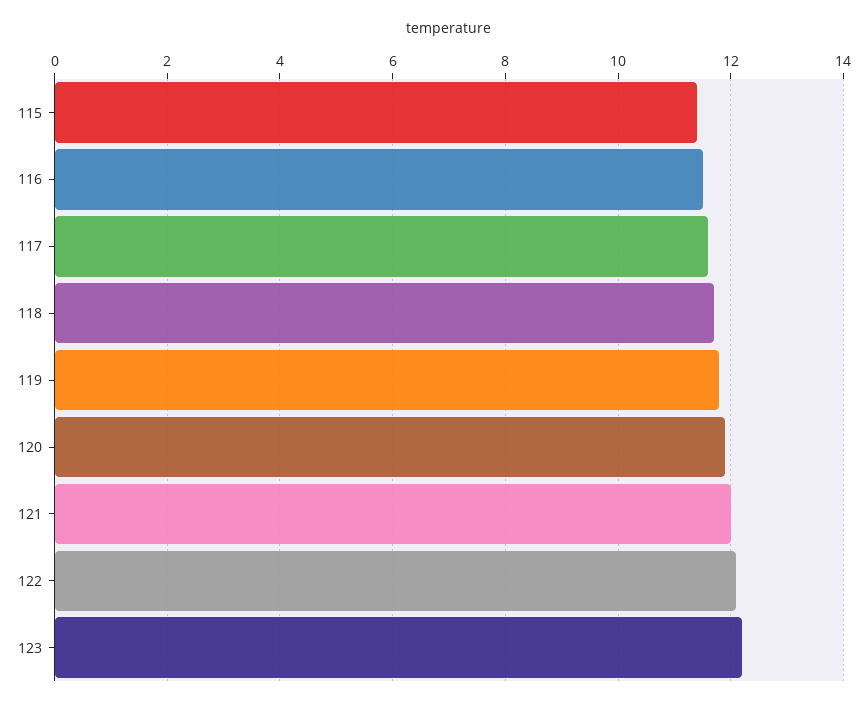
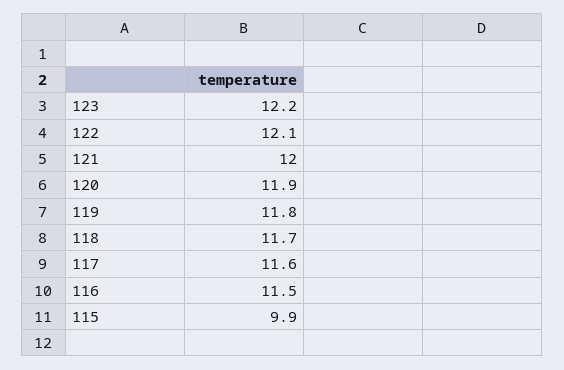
  {
-   "115": 11.5,
+   "115": 9.9,
    "116": 11.5,
    "117": 11.6,
    "118": 11.7,
    "119": 11.8,
    "120": 11.9,
    "121": 12,
    "122": 12.1,
    "123": 12.2
  }

